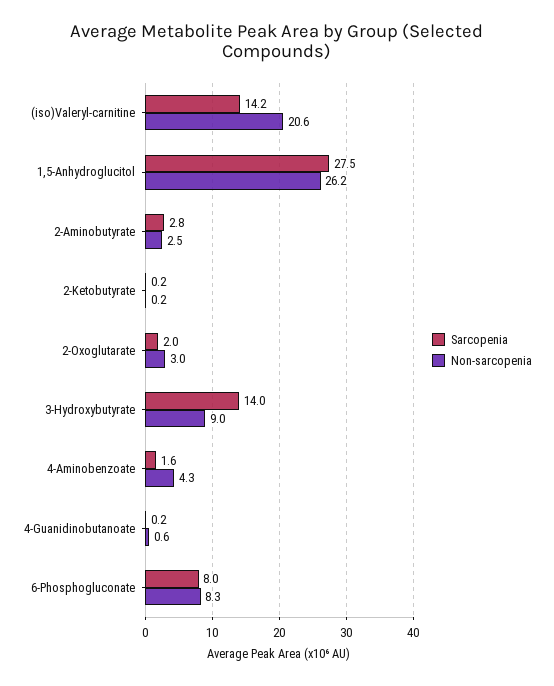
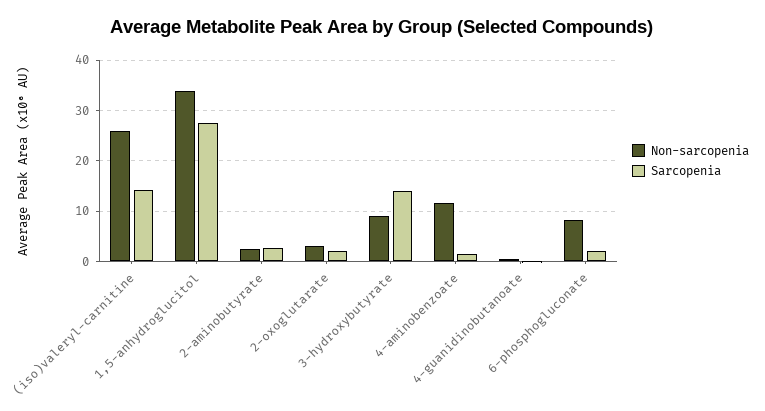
  {
    "Sarcopenia": {
      "(iso)Valeryl-carnitine": 14.2,
      "1,5-Anhydroglucitol": 27.5,
      "2-Aminobutyrate": 2.8,
-     "2-Ketobutyrate": 0.2,
      "2-Oxoglutarate": 2,
      "3-Hydroxybutyrate": 14,
      "4-Aminobenzoate": 1.6,
      "4-Guanidinobutanoate": 0.2,
-     "6-Phosphogluconate": 8
+     "6-Phosphogluconate": 2
    },
    "Non-sarcopenia": {
-     "(iso)Valeryl-carnitine": 20.6,
+     "(iso)Valeryl-carnitine": 26,
-     "1,5-Anhydroglucitol": 26.2,
+     "1,5-Anhydroglucitol": 34,
      "2-Aminobutyrate": 2.5,
-     "2-Ketobutyrate": 0.2,
      "2-Oxoglutarate": 3,
      "3-Hydroxybutyrate": 9,
-     "4-Aminobenzoate": 4.3,
+     "4-Aminobenzoate": 12,
      "4-Guanidinobutanoate": 0.6,
      "6-Phosphogluconate": 8.3
    }
  }

